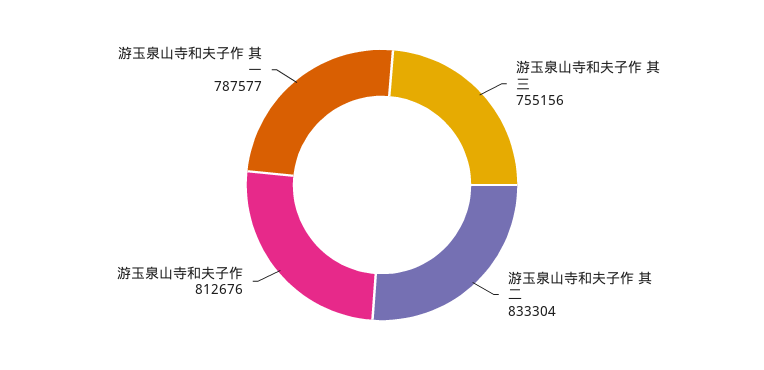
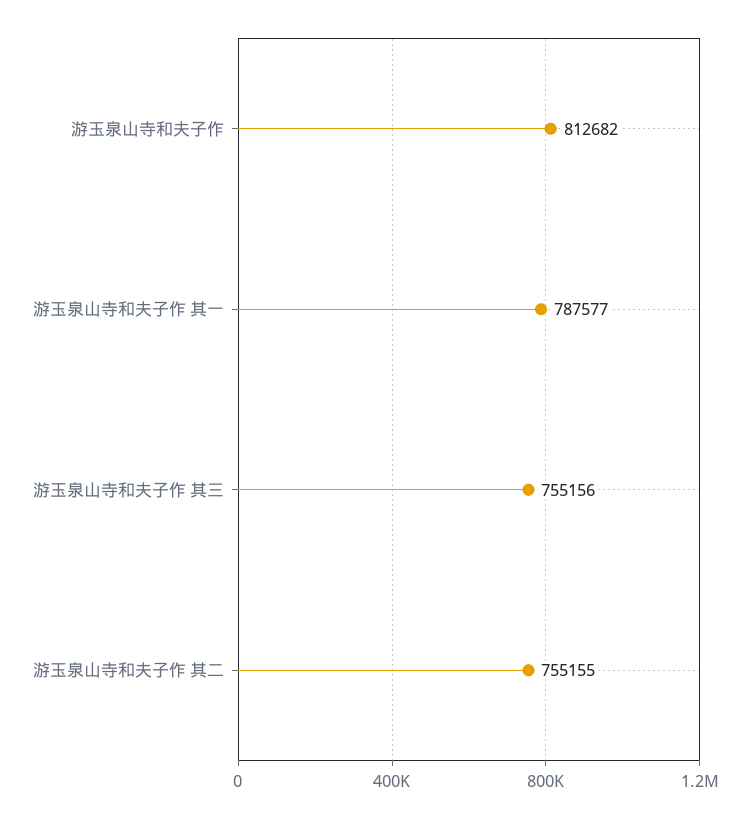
  {
    "游玉泉山寺和夫子作 其三": 755156,
-   "游玉泉山寺和夫子作 其二": 833304,
+   "游玉泉山寺和夫子作 其二": 755155,
-   "游玉泉山寺和夫子作": 812676,
+   "游玉泉山寺和夫子作": 812682,
    "游玉泉山寺和夫子作 其一": 787577
  }

